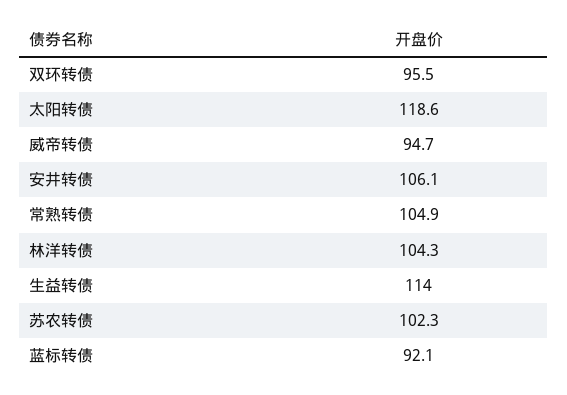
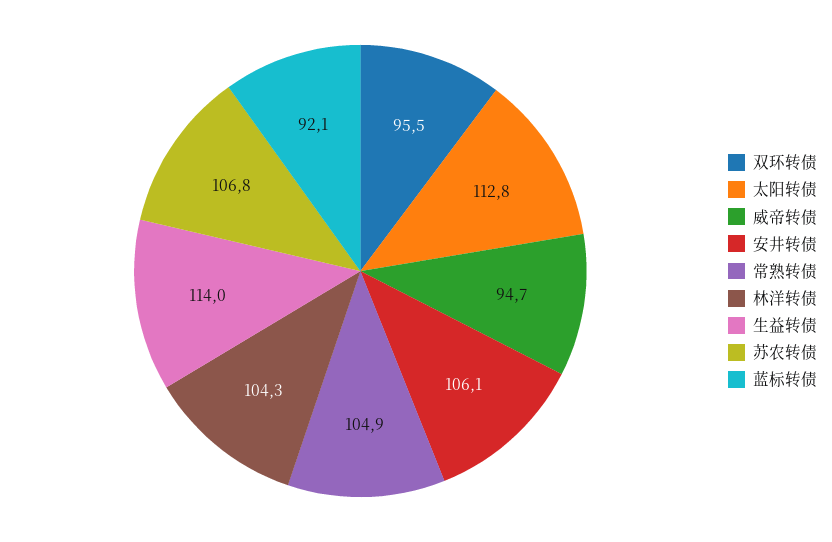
  {
    "双环转债": 95.5,
-   "太阳转债": 118.6,
+   "太阳转债": 112.8,
    "威帝转债": 94.7,
    "安井转债": 106.1,
    "常熟转债": 104.9,
    "林洋转债": 104.3,
    "生益转债": 114,
-   "苏农转债": 102.3,
+   "苏农转债": 106.8,
    "蓝标转债": 92.1
  }

